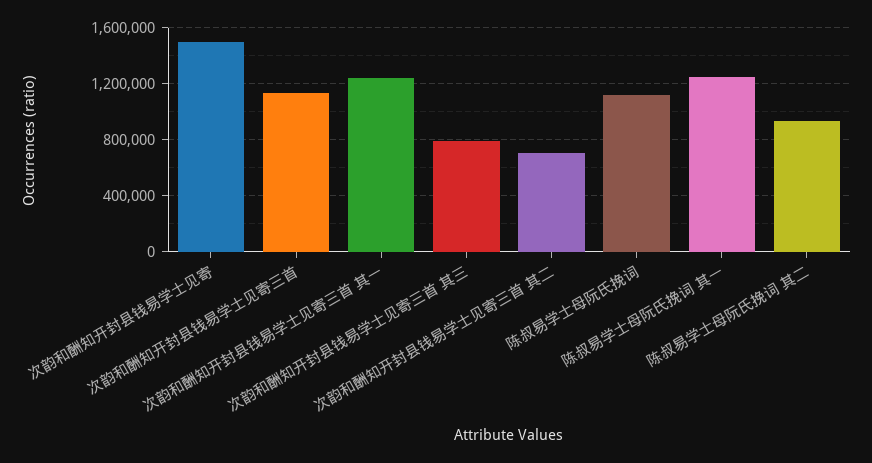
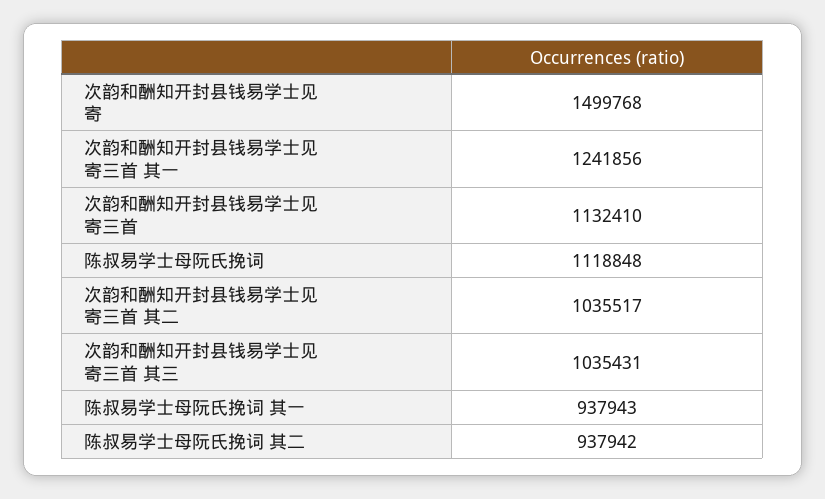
  {
    "次韵和酬知开封县钱易学士见寄": 1499768,
    "次韵和酬知开封县钱易学士见寄三首": 1132410,
    "次韵和酬知开封县钱易学士见寄三首 其一": 1241856,
-   "次韵和酬知开封县钱易学士见寄三首 其三": 800000,
+   "次韵和酬知开封县钱易学士见寄三首 其三": 1035431,
-   "次韵和酬知开封县钱易学士见寄三首 其二": 700000,
+   "次韵和酬知开封县钱易学士见寄三首 其二": 1035517,
    "陈叔易学士母阮氏挽词": 1118848,
-   "陈叔易学士母阮氏挽词 其一": 1250000,
+   "陈叔易学士母阮氏挽词 其一": 937943,
    "陈叔易学士母阮氏挽词 其二": 937942
  }

